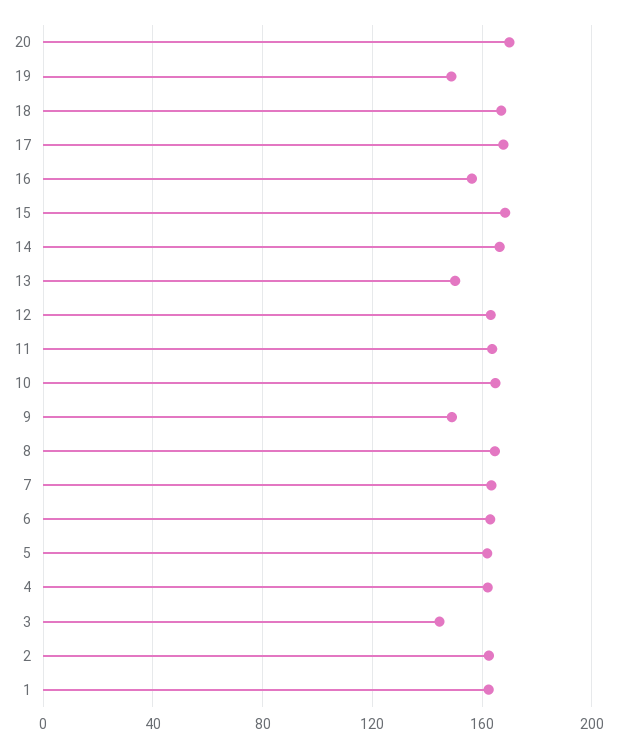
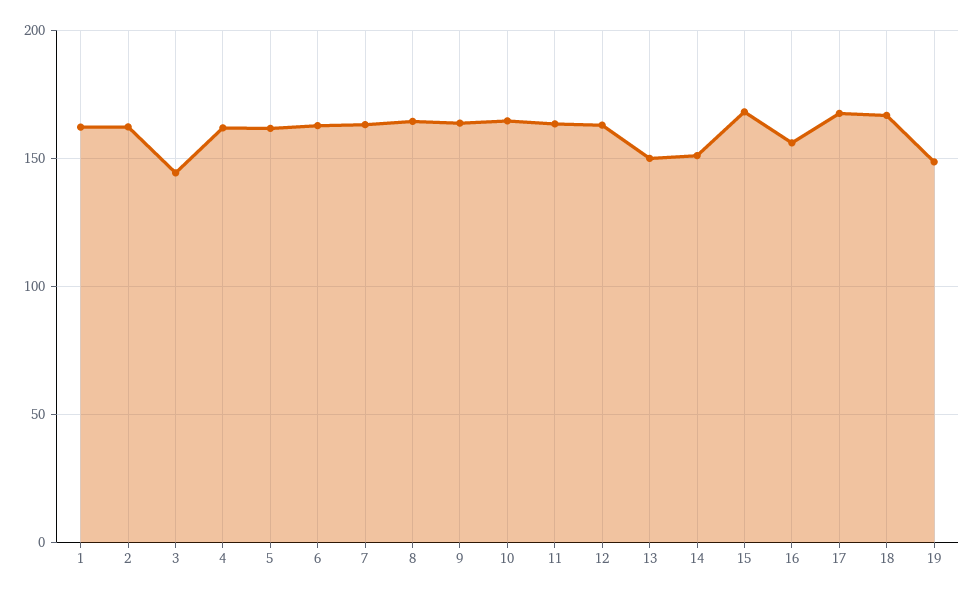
  {
-   "20": 170,
    "19": 150,
    "18": 165,
    "17": 170,
    "16": 155,
    "15": 170,
-   "14": 165,
+   "14": 150,
    "13": 150,
    "12": 165,
    "11": 165,
    "10": 165,
-   "9": 150,
+   "9": 165,
    "8": 165,
    "7": 165,
    "6": 165,
    "5": 160,
    "4": 160,
    "3": 145,
    "2": 165,
    "1": 160
  }

